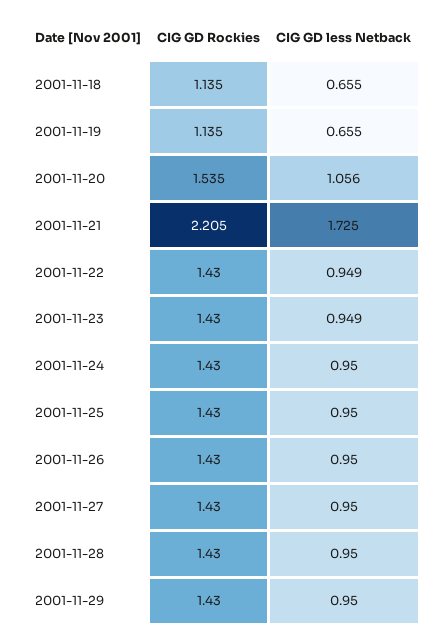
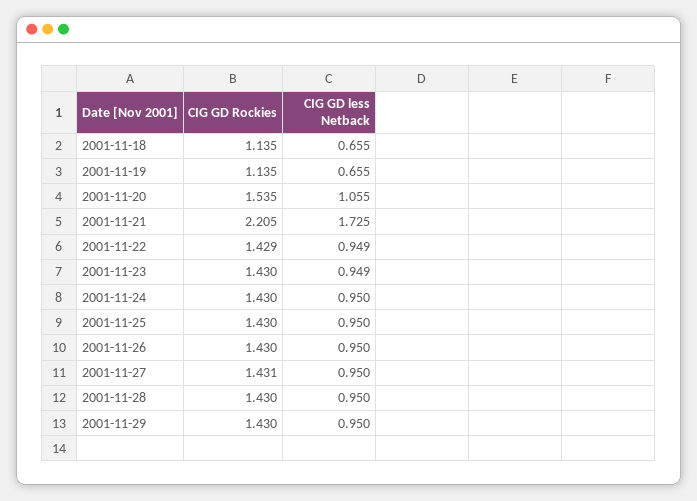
  {
    "CIG GD Rockies": {
      "2001-11-18": 1.135,
      "2001-11-19": 1.135,
      "2001-11-20": 1.535,
      "2001-11-21": 2.205,
-     "2001-11-22": 1.43,
+     "2001-11-22": 1.429,
      "2001-11-23": 1.43,
      "2001-11-24": 1.43,
      "2001-11-25": 1.43,
      "2001-11-26": 1.43,
-     "2001-11-27": 1.43,
+     "2001-11-27": 1.431,
      "2001-11-28": 1.43,
      "2001-11-29": 1.43
    },
    "CIG GD less Netback": {
      "2001-11-18": 0.655,
      "2001-11-19": 0.655,
-     "2001-11-20": 1.056,
+     "2001-11-20": 1.055,
      "2001-11-21": 1.725,
      "2001-11-22": 0.949,
      "2001-11-23": 0.949,
      "2001-11-24": 0.95,
      "2001-11-25": 0.95,
      "2001-11-26": 0.95,
      "2001-11-27": 0.95,
      "2001-11-28": 0.95,
      "2001-11-29": 0.95
    }
  }

